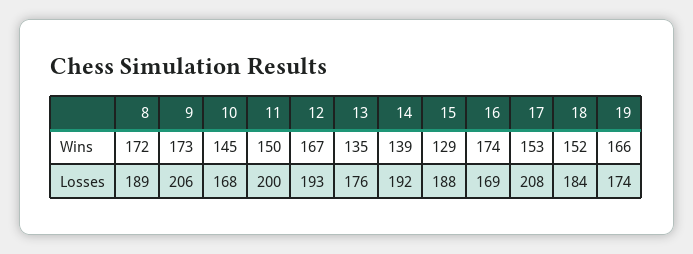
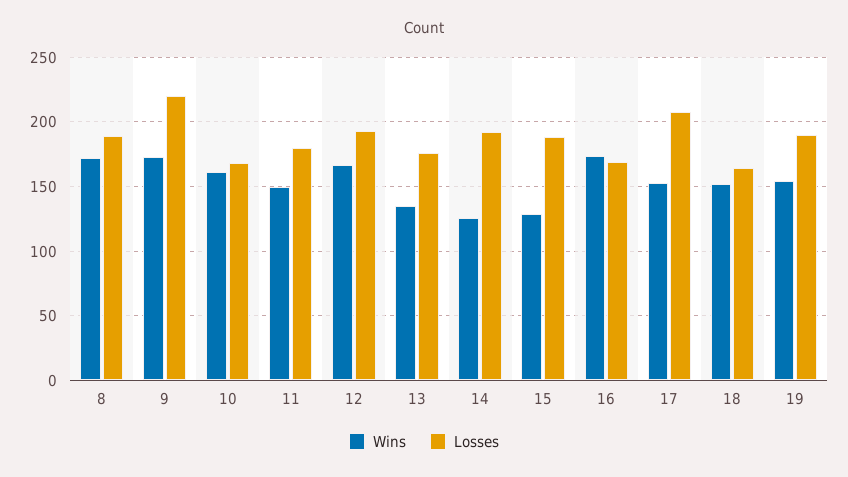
  {
    "Wins": {
      "8": 172,
      "9": 173,
-     "10": 145,
+     "10": 160,
      "11": 150,
      "12": 167,
      "13": 135,
-     "14": 139,
+     "14": 125,
      "15": 129,
      "16": 174,
      "17": 153,
      "18": 152,
-     "19": 166
+     "19": 155
    },
    "Losses": {
      "8": 189,
-     "9": 206,
+     "9": 220,
      "10": 168,
-     "11": 200,
+     "11": 180,
      "12": 193,
      "13": 176,
      "14": 192,
      "15": 188,
      "16": 169,
      "17": 208,
-     "18": 184,
+     "18": 165,
-     "19": 174
+     "19": 190
    }
  }

